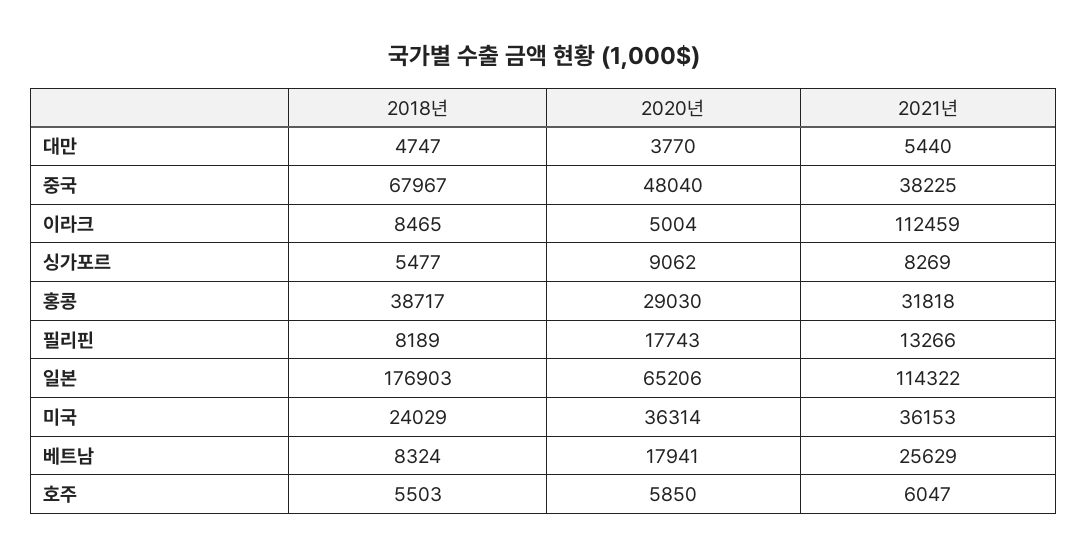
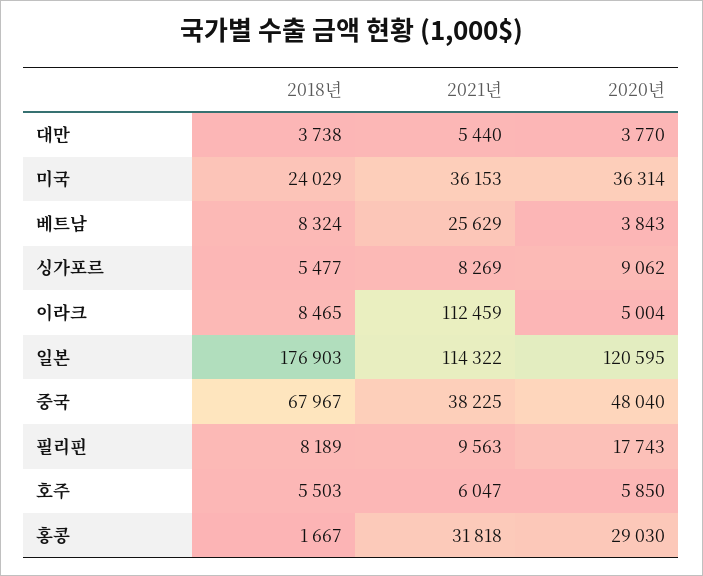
  {
    "2018년": {
-     "대만": 4747,
+     "대만": 3738,
      "중국": 67967,
      "이라크": 8465,
      "싱가포르": 5477,
-     "홍콩": 38717,
+     "홍콩": 1667,
      "필리핀": 8189,
      "일본": 176903,
      "미국": 24029,
      "베트남": 8324,
      "호주": 5503
    },
    "2020년": {
      "대만": 3770,
      "중국": 48040,
      "이라크": 5004,
      "싱가포르": 9062,
      "홍콩": 29030,
      "필리핀": 17743,
-     "일본": 65206,
+     "일본": 120595,
      "미국": 36314,
-     "베트남": 17941,
+     "베트남": 3843,
      "호주": 5850
    },
    "2021년": {
      "대만": 5440,
      "중국": 38225,
      "이라크": 112459,
      "싱가포르": 8269,
      "홍콩": 31818,
-     "필리핀": 13266,
+     "필리핀": 9563,
      "일본": 114322,
      "미국": 36153,
      "베트남": 25629,
      "호주": 6047
    }
  }

